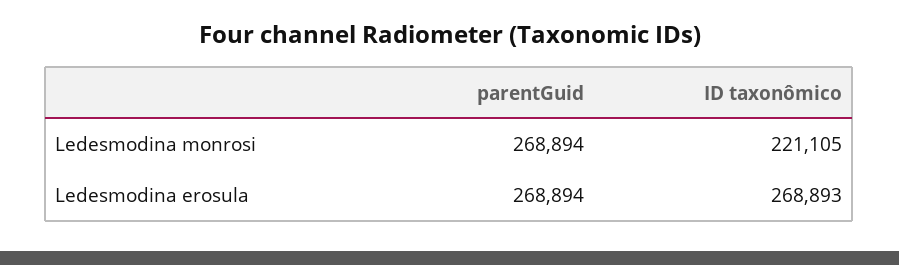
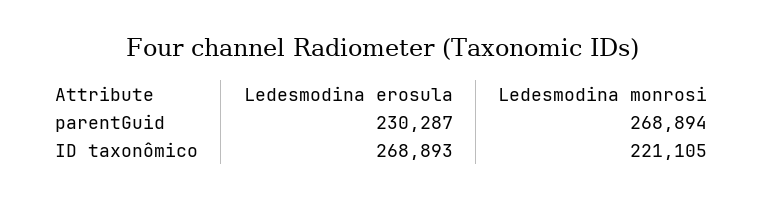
  {
    "parentGuid": {
      "Ledesmodina monrosi": 268894,
-     "Ledesmodina erosula": 268894
+     "Ledesmodina erosula": 230287
    },
    "ID taxonômico": {
      "Ledesmodina monrosi": 221105,
      "Ledesmodina erosula": 268893
    }
  }

